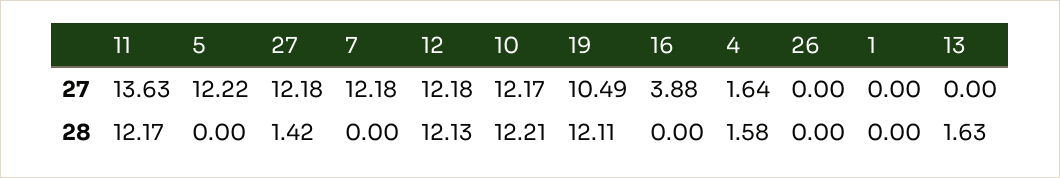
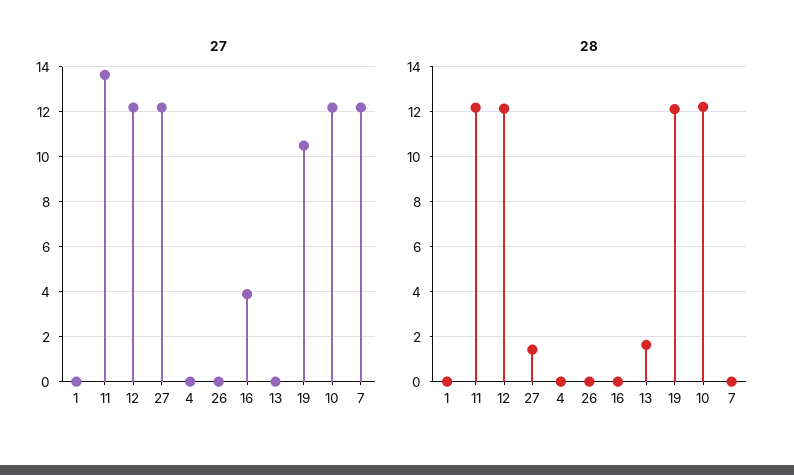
  {
    "27": {
      "11": 13.63,
-     "5": 12.22,
      "27": 12.18,
      "7": 12.18,
      "12": 12.18,
      "10": 12.17,
      "19": 10.49,
      "16": 3.88,
-     "4": 1.64,
+     "4": 0,
      "26": 0,
      "1": 0,
      "13": 0
    },
    "28": {
      "11": 12.17,
-     "5": 0,
      "27": 1.42,
      "7": 0,
      "12": 12.13,
      "10": 12.21,
      "19": 12.11,
      "16": 0,
-     "4": 1.58,
+     "4": 0,
      "26": 0,
      "1": 0,
      "13": 1.63
    }
  }

